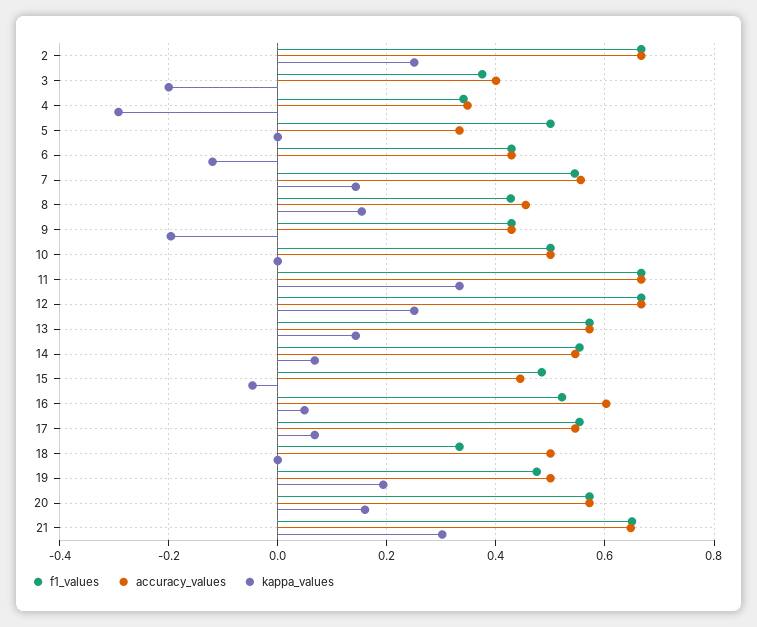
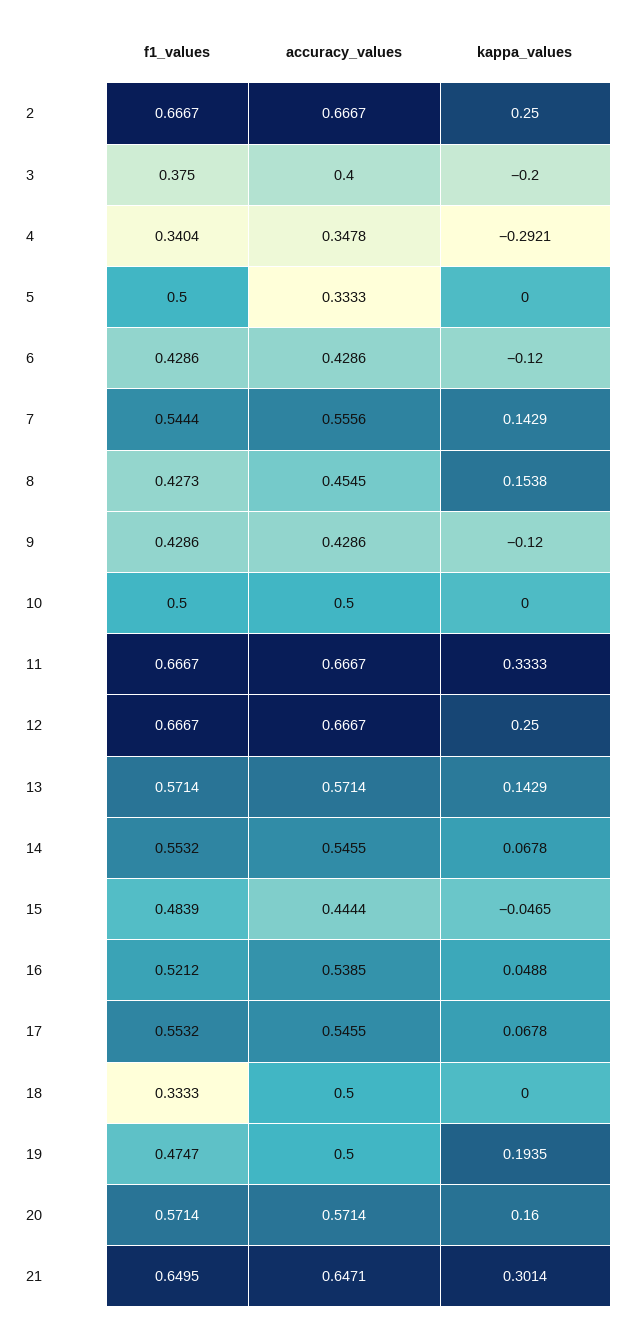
  {
    "f1_values": {
      "2": 0.6667,
      "3": 0.375,
      "4": 0.3404,
      "5": 0.5,
      "6": 0.4286,
      "7": 0.5444,
      "8": 0.4273,
      "9": 0.4286,
      "10": 0.5,
      "11": 0.6667,
      "12": 0.6667,
      "13": 0.5714,
      "14": 0.5532,
      "15": 0.4839,
      "16": 0.5212,
      "17": 0.5532,
      "18": 0.3333,
      "19": 0.4747,
      "20": 0.5714,
      "21": 0.6495
    },
    "accuracy_values": {
      "2": 0.6667,
      "3": 0.4,
      "4": 0.3478,
      "5": 0.3333,
      "6": 0.4286,
      "7": 0.5556,
      "8": 0.4545,
      "9": 0.4286,
      "10": 0.5,
      "11": 0.6667,
      "12": 0.6667,
      "13": 0.5714,
      "14": 0.5455,
      "15": 0.4444,
-     "16": 0.6,
+     "16": 0.5385,
      "17": 0.5455,
      "18": 0.5,
      "19": 0.5,
      "20": 0.5714,
      "21": 0.6471
    },
    "kappa_values": {
      "2": 0.25,
      "3": -0.2,
      "4": -0.2921,
      "5": 0,
      "6": -0.12,
      "7": 0.1429,
      "8": 0.1538,
-     "9": -0.2,
+     "9": -0.12,
      "10": 0,
      "11": 0.3333,
      "12": 0.25,
      "13": 0.1429,
      "14": 0.0678,
      "15": -0.0465,
      "16": 0.0488,
      "17": 0.0678,
      "18": 0,
      "19": 0.1935,
      "20": 0.16,
      "21": 0.3014
    }
  }

